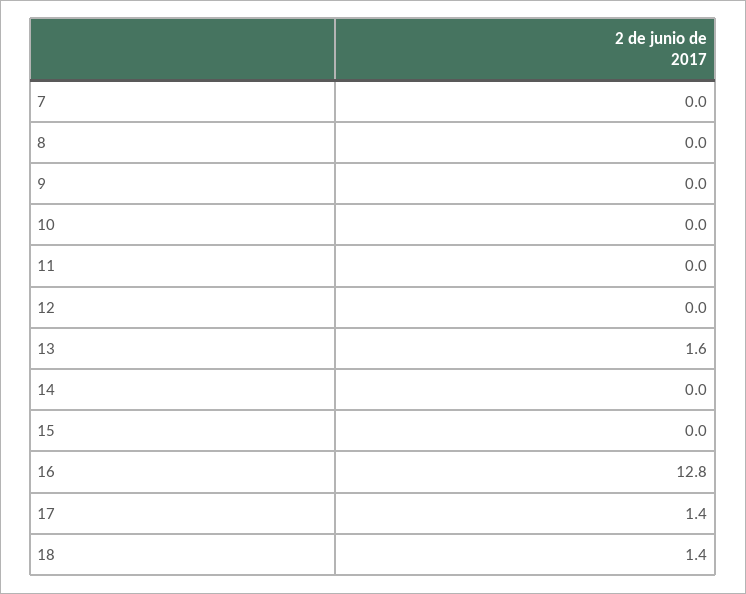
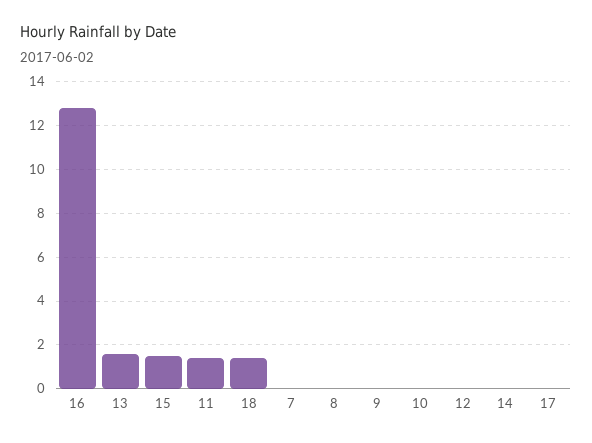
  {
    "7": 0,
    "8": 0,
    "9": 0,
    "10": 0,
-   "11": 0,
+   "11": 1.5,
    "12": 0,
    "13": 1.6,
    "14": 0,
-   "15": 0,
+   "15": 1.5,
    "16": 12.8,
-   "17": 1.4,
+   "17": 0,
    "18": 1.4
  }

